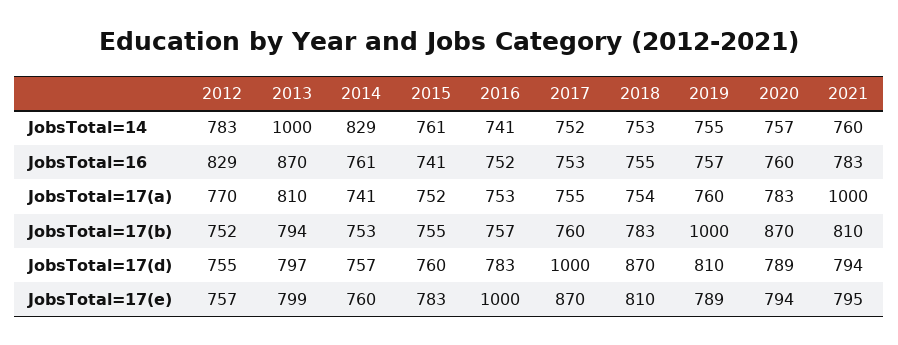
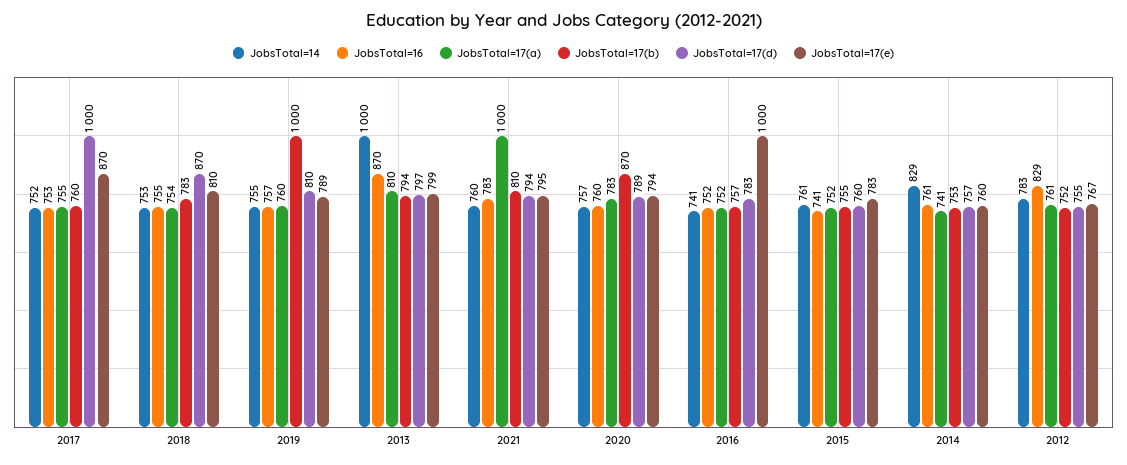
  {
    "JobsTotal=14": {
      "2012": 783,
      "2013": 1000,
      "2014": 829,
      "2015": 761,
      "2016": 741,
      "2017": 752,
      "2018": 753,
      "2019": 755,
      "2020": 757,
      "2021": 760
    },
    "JobsTotal=16": {
      "2012": 829,
      "2013": 870,
      "2014": 761,
      "2015": 741,
      "2016": 752,
      "2017": 753,
      "2018": 755,
      "2019": 757,
      "2020": 760,
      "2021": 783
    },
    "JobsTotal=17(a)": {
-     "2012": 770,
+     "2012": 761,
      "2013": 810,
      "2014": 741,
      "2015": 752,
-     "2016": 753,
+     "2016": 752,
      "2017": 755,
      "2018": 754,
      "2019": 760,
      "2020": 783,
      "2021": 1000
    },
    "JobsTotal=17(b)": {
      "2012": 752,
      "2013": 794,
      "2014": 753,
      "2015": 755,
      "2016": 757,
      "2017": 760,
      "2018": 783,
      "2019": 1000,
      "2020": 870,
      "2021": 810
    },
    "JobsTotal=17(d)": {
      "2012": 755,
      "2013": 797,
      "2014": 757,
      "2015": 760,
      "2016": 783,
      "2017": 1000,
      "2018": 870,
      "2019": 810,
      "2020": 789,
      "2021": 794
    },
    "JobsTotal=17(e)": {
-     "2012": 757,
+     "2012": 767,
      "2013": 799,
      "2014": 760,
      "2015": 783,
      "2016": 1000,
      "2017": 870,
      "2018": 810,
      "2019": 789,
      "2020": 794,
      "2021": 795
    }
  }

